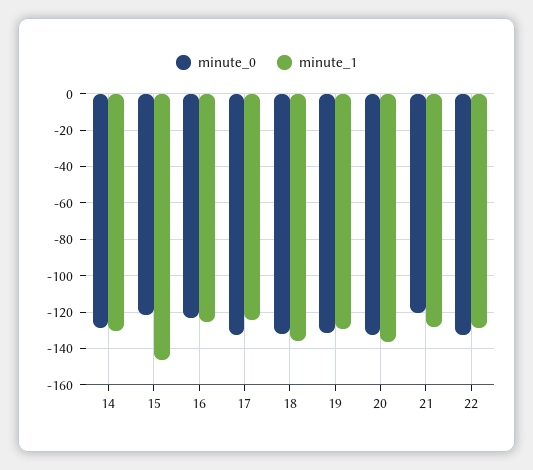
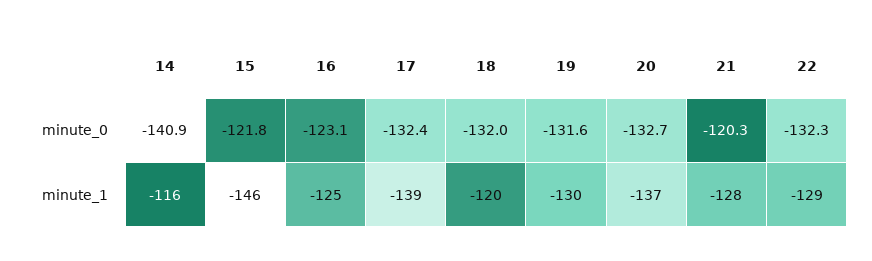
  {
    "minute_0": {
-     "14": -130,
+     "14": -140.9,
      "15": -121.8,
      "16": -123.1,
      "17": -132.4,
      "18": -132,
      "19": -131.6,
      "20": -132.7,
      "21": -120.3,
      "22": -132.3
    },
    "minute_1": {
-     "14": -130,
+     "14": -116,
      "15": -146,
      "16": -125,
-     "17": -125,
+     "17": -139,
-     "18": -135,
+     "18": -120,
      "19": -130,
      "20": -137,
      "21": -128,
      "22": -129
    }
  }

